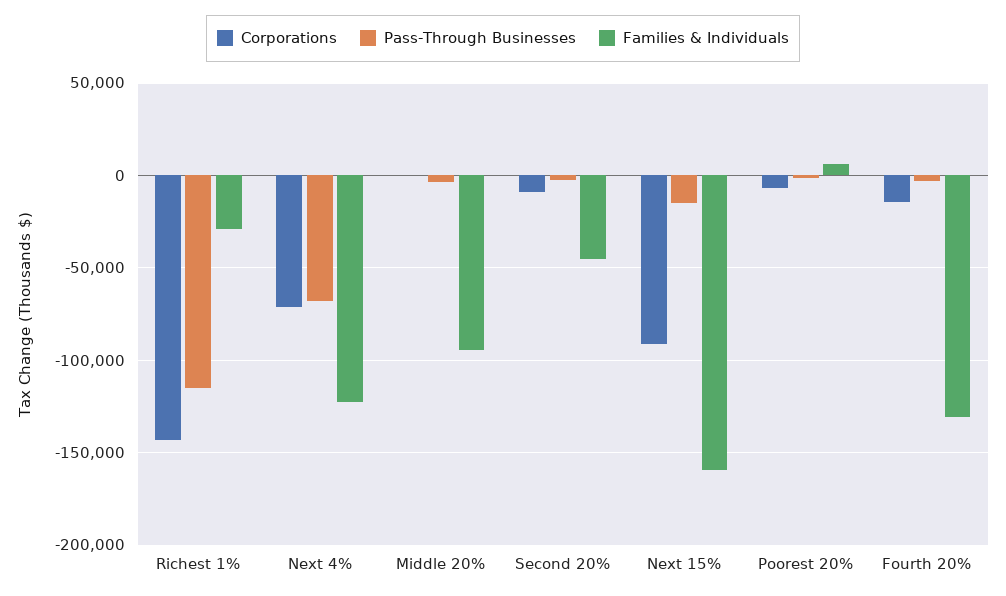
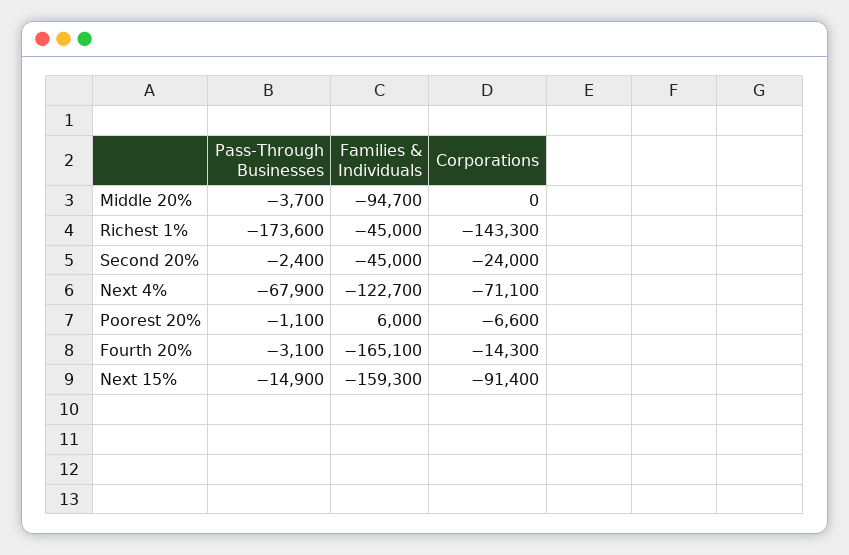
  {
    "Corporations": {
      "Richest 1%": -143300,
      "Next 4%": -71100,
      "Middle 20%": 0,
-     "Second 20%": -10000,
+     "Second 20%": -24000,
      "Next 15%": -91400,
      "Poorest 20%": -6600,
      "Fourth 20%": -14300
    },
    "Pass-Through Businesses": {
-     "Richest 1%": -115000,
+     "Richest 1%": -173600,
      "Next 4%": -67900,
      "Middle 20%": -3700,
      "Second 20%": -2400,
      "Next 15%": -14900,
      "Poorest 20%": -1100,
      "Fourth 20%": -3100
    },
    "Families & Individuals": {
-     "Richest 1%": -30000,
+     "Richest 1%": -45000,
      "Next 4%": -122700,
      "Middle 20%": -94700,
      "Second 20%": -45000,
      "Next 15%": -159300,
      "Poorest 20%": 6000,
-     "Fourth 20%": -130000
+     "Fourth 20%": -165100
    }
  }

